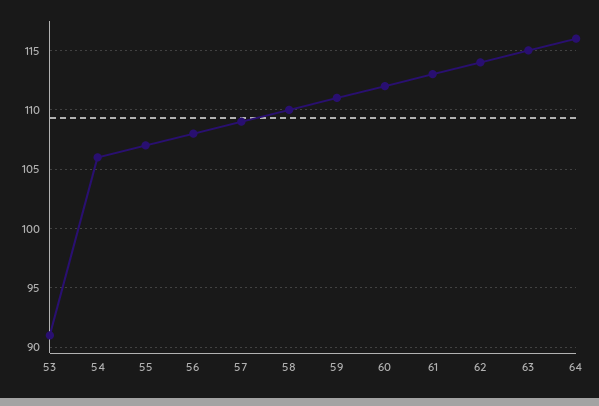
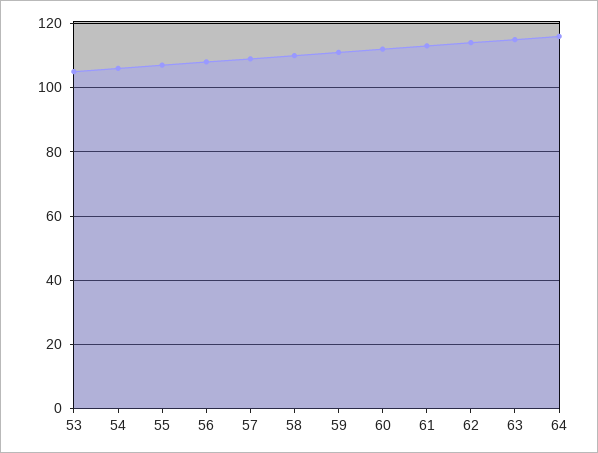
  {
-   "53": 91,
+   "53": 105,
    "54": 106,
    "55": 107,
    "56": 108,
    "57": 109,
    "58": 110,
    "59": 111,
    "60": 112,
    "61": 113,
    "62": 114,
    "63": 115,
    "64": 116
  }

